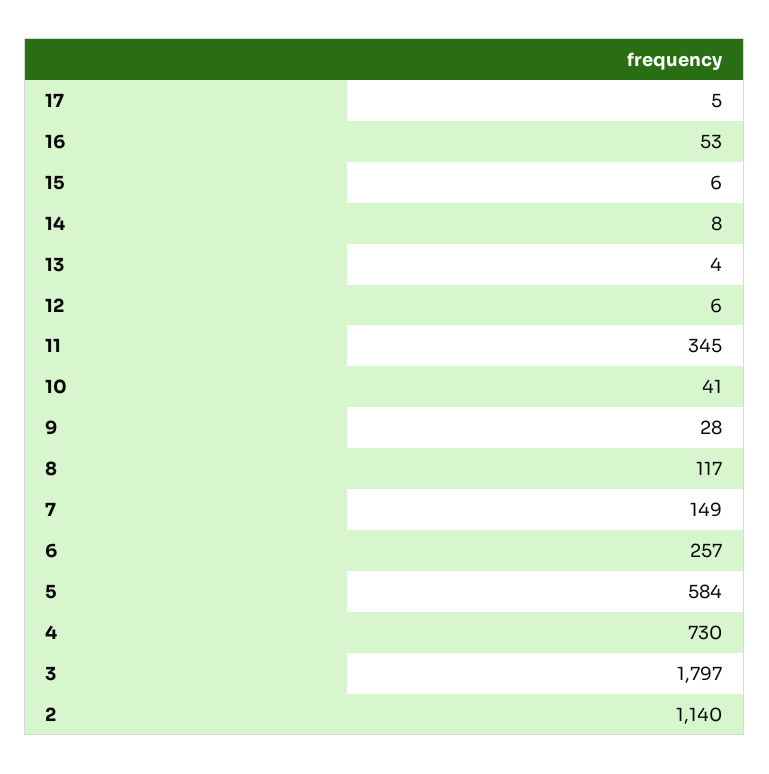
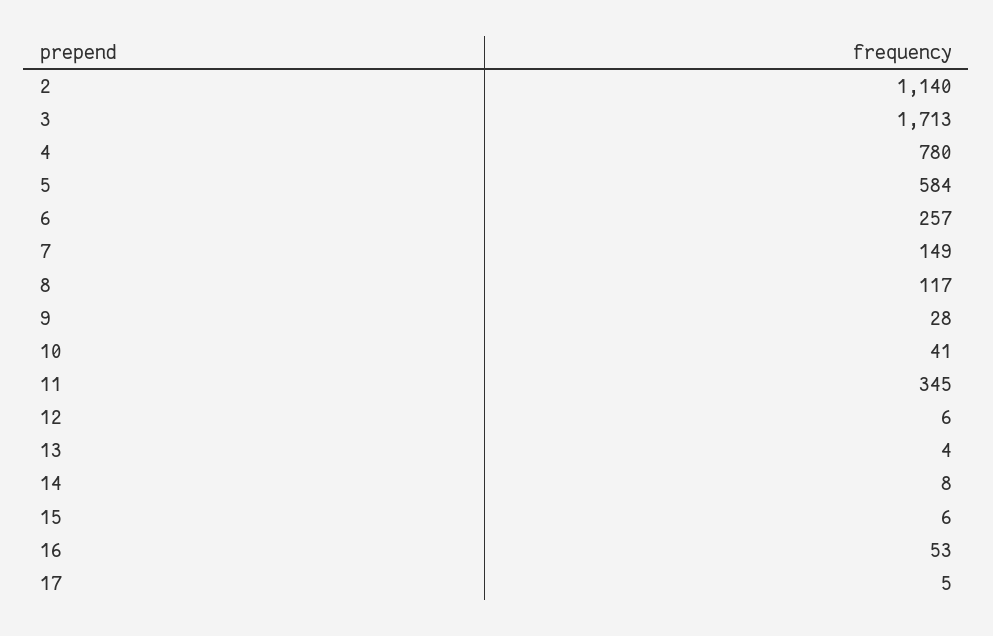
  {
    "17": 5,
    "16": 53,
    "15": 6,
    "14": 8,
    "13": 4,
    "12": 6,
    "11": 345,
    "10": 41,
    "9": 28,
    "8": 117,
    "7": 149,
    "6": 257,
    "5": 584,
-   "4": 730,
+   "4": 780,
-   "3": 1797,
+   "3": 1713,
    "2": 1140
  }

